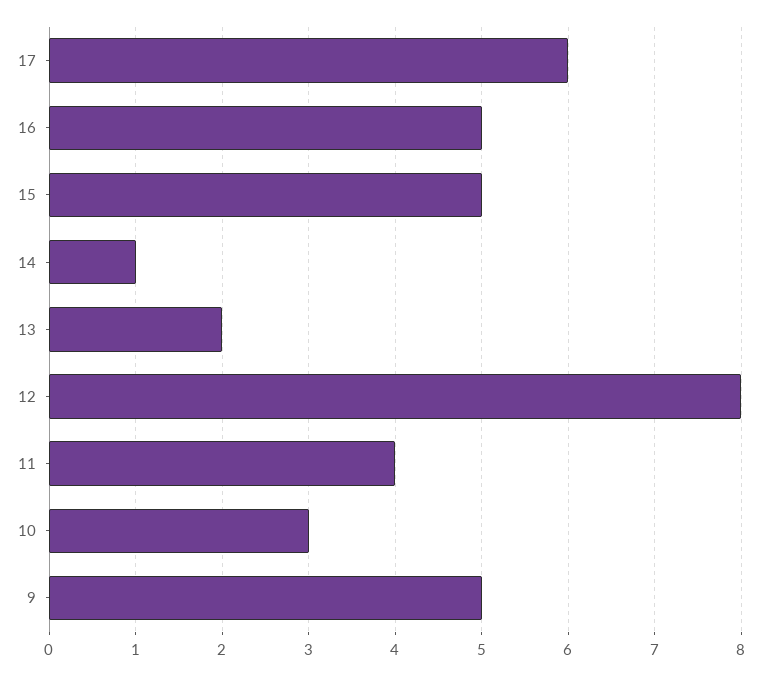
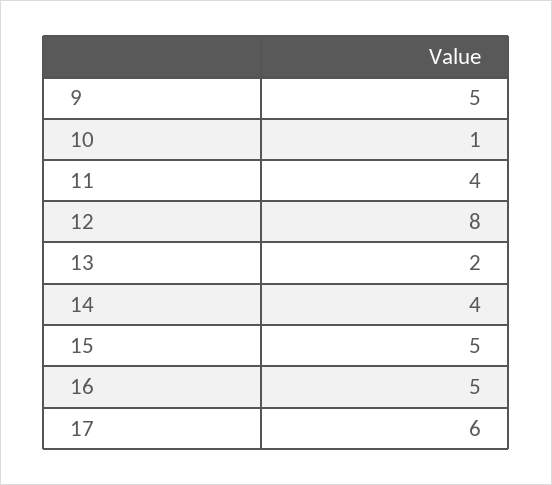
  {
    "17": 6,
    "16": 5,
    "15": 5,
-   "14": 1,
+   "14": 4,
    "13": 2,
    "12": 8,
    "11": 4,
-   "10": 3,
+   "10": 1,
    "9": 5
  }

